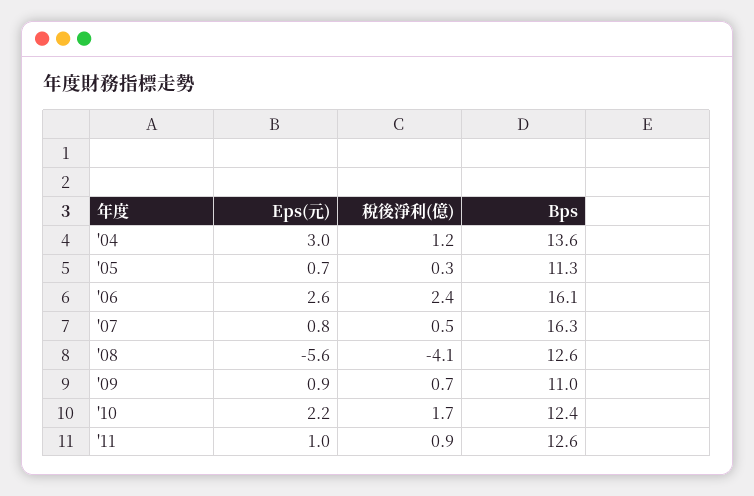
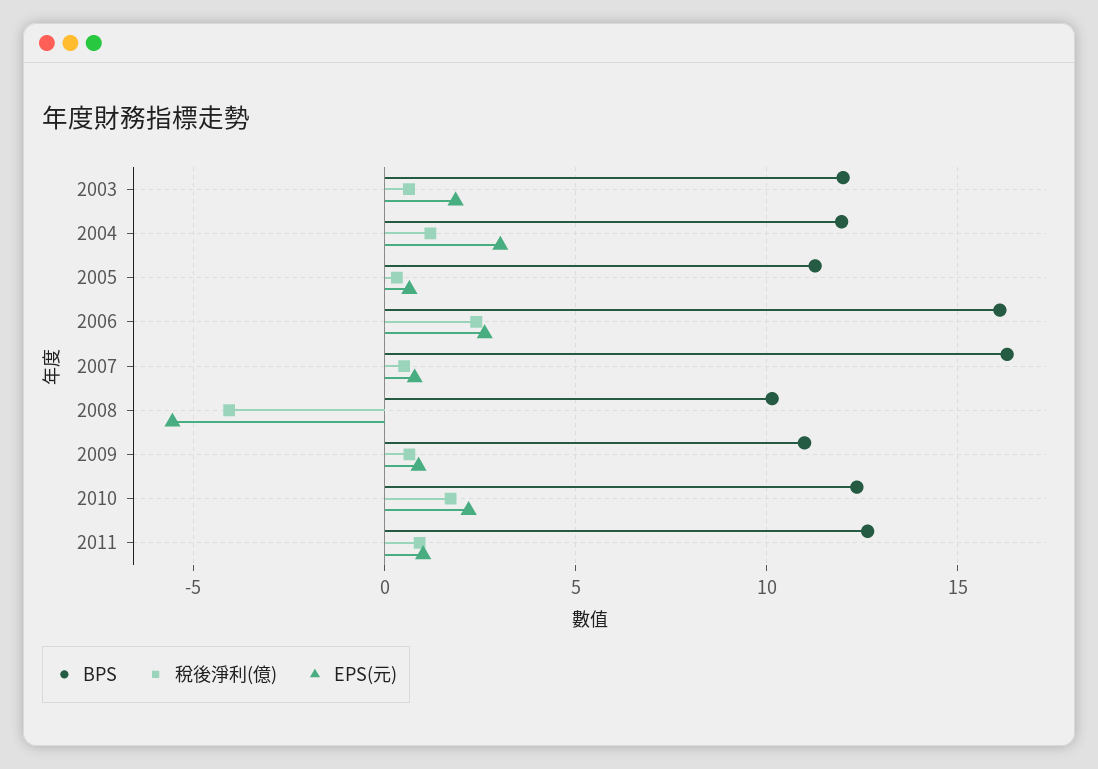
  {
    "Eps(元)": {
      "'04": 3,
      "'05": 0.7,
      "'06": 2.6,
      "'07": 0.8,
      "'08": -5.6,
      "'09": 0.9,
      "'10": 2.2,
-     "'11": 1
+     "'11": 1,
+     "2003": 2
    },
    "稅後淨利(億)": {
      "'04": 1.2,
      "'05": 0.3,
      "'06": 2.4,
      "'07": 0.5,
      "'08": -4.1,
      "'09": 0.7,
      "'10": 1.7,
-     "'11": 0.9
+     "'11": 0.9,
+     "2003": 0.5
    },
    "Bps": {
-     "'04": 13.6,
+     "'04": 12,
      "'05": 11.3,
      "'06": 16.1,
      "'07": 16.3,
-     "'08": 12.6,
+     "'08": 10,
      "'09": 11,
      "'10": 12.4,
-     "'11": 12.6
+     "'11": 12.6,
+     "2003": 12
    }
  }

